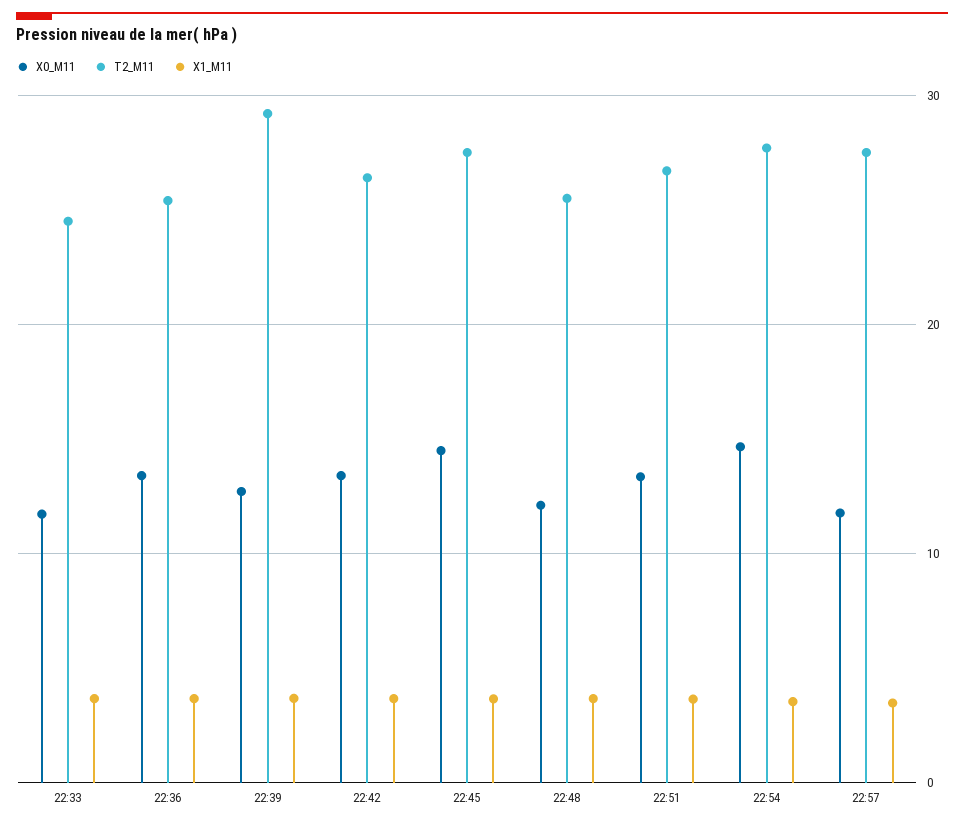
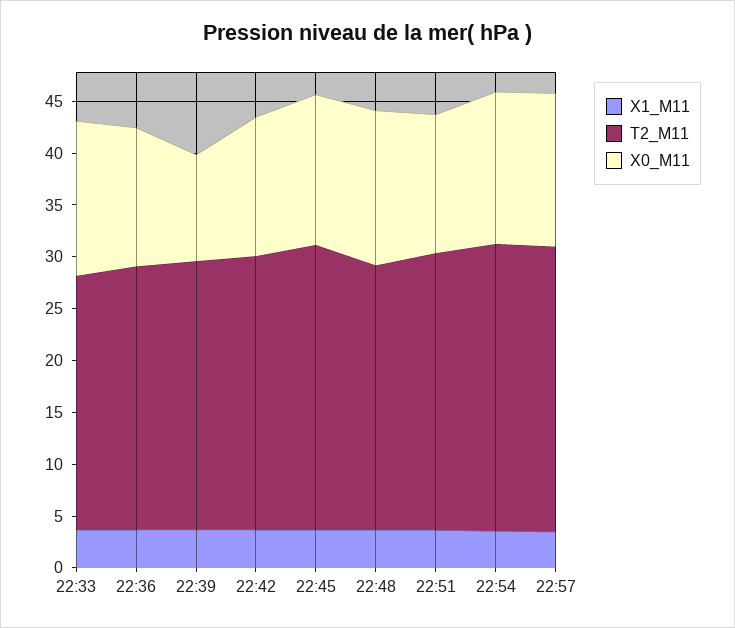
  {
    "X0_M11": {
-     "22:33": 12,
+     "22:33": 15,
      "22:36": 13,
-     "22:39": 13,
+     "22:39": 10,
      "22:42": 13,
      "22:45": 14,
-     "22:48": 12,
+     "22:48": 15,
      "22:51": 13,
      "22:54": 15,
-     "22:57": 12
+     "22:57": 15
    },
    "T2_M11": {
      "22:33": 25,
      "22:36": 25,
-     "22:39": 29,
+     "22:39": 26,
      "22:42": 26,
      "22:45": 28,
      "22:48": 26,
      "22:51": 27,
      "22:54": 28,
      "22:57": 28
    },
    "X1_M11": {
      "22:33": 4,
      "22:36": 4,
      "22:39": 4,
      "22:42": 4,
      "22:45": 4,
      "22:48": 4,
      "22:51": 4,
      "22:54": 4,
      "22:57": 3
    }
  }

